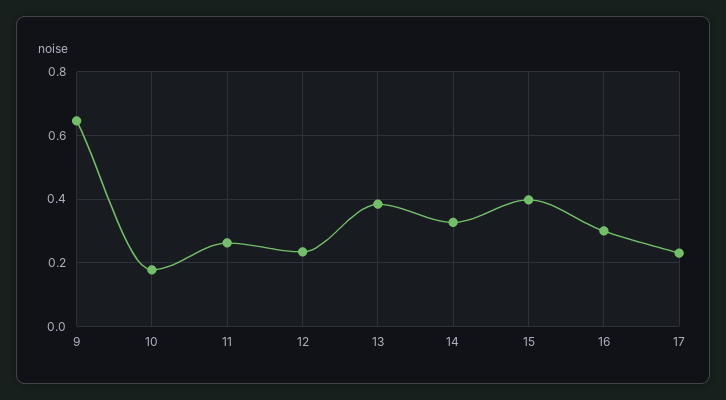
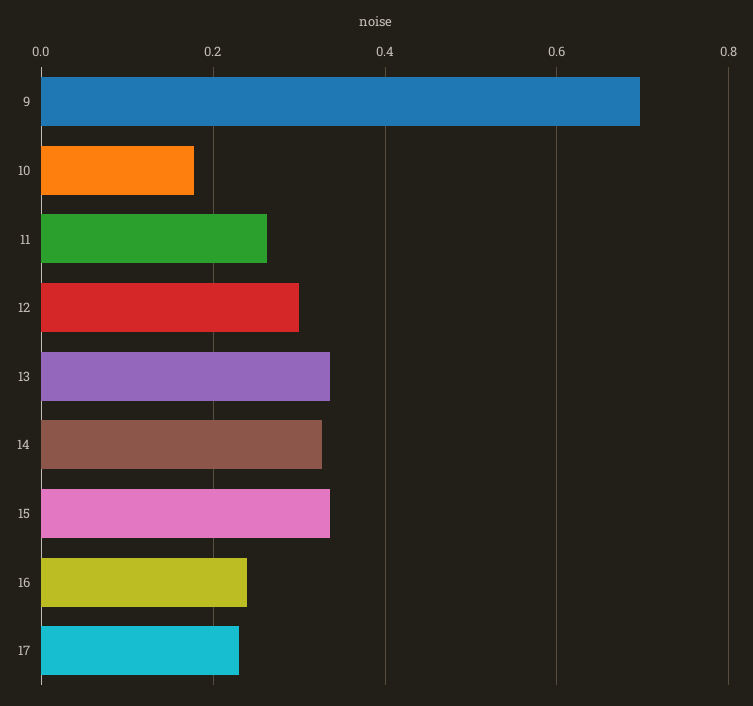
  {
-   "9": 0.64,
+   "9": 0.7,
    "10": 0.18,
    "11": 0.26,
-   "12": 0.24,
+   "12": 0.3,
-   "13": 0.38,
+   "13": 0.34,
    "14": 0.32,
-   "15": 0.4,
+   "15": 0.34,
-   "16": 0.3,
+   "16": 0.24,
    "17": 0.24
  }

